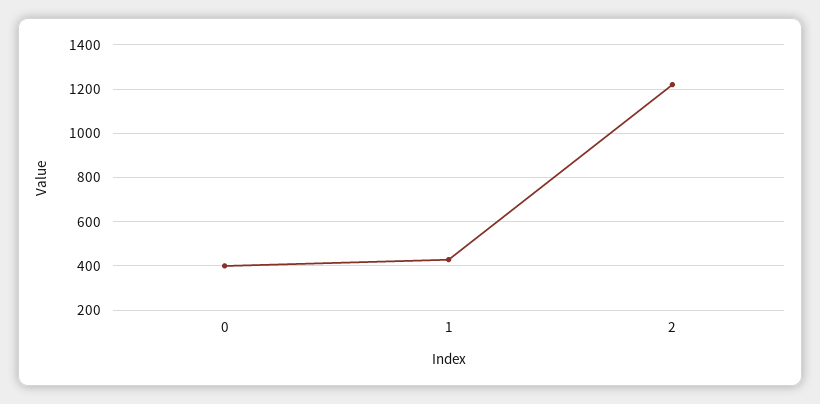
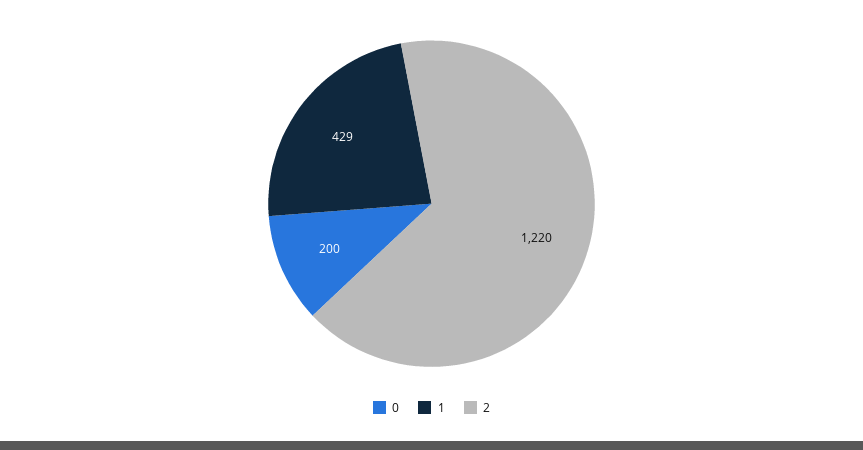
  {
-   "0": 400,
+   "0": 200,
    "1": 429,
    "2": 1220
  }

